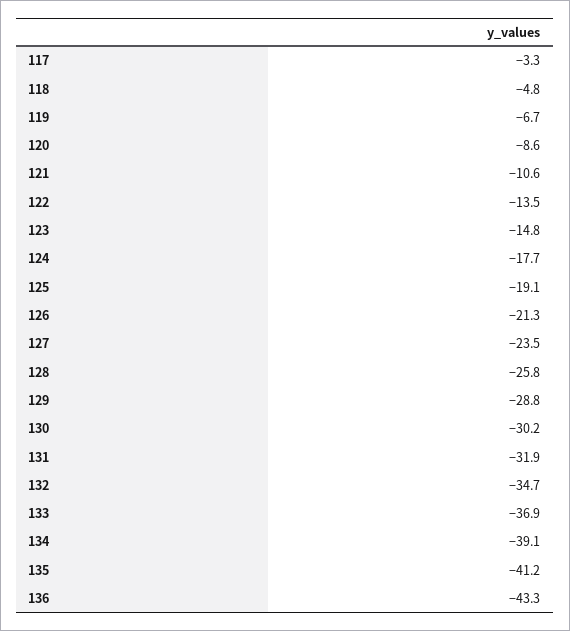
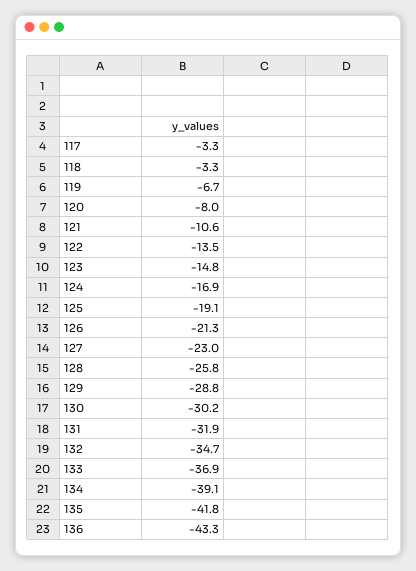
  {
    "117": -3.3,
-   "118": -4.8,
+   "118": -3.3,
    "119": -6.7,
-   "120": -8.6,
+   "120": -8,
    "121": -10.6,
    "122": -13.5,
    "123": -14.8,
-   "124": -17.7,
+   "124": -16.9,
    "125": -19.1,
    "126": -21.3,
-   "127": -23.5,
+   "127": -23,
    "128": -25.8,
    "129": -28.8,
    "130": -30.2,
    "131": -31.9,
    "132": -34.7,
    "133": -36.9,
    "134": -39.1,
-   "135": -41.2,
+   "135": -41.8,
    "136": -43.3
  }

